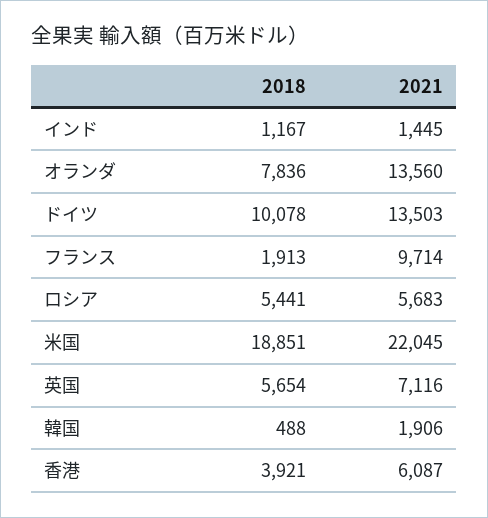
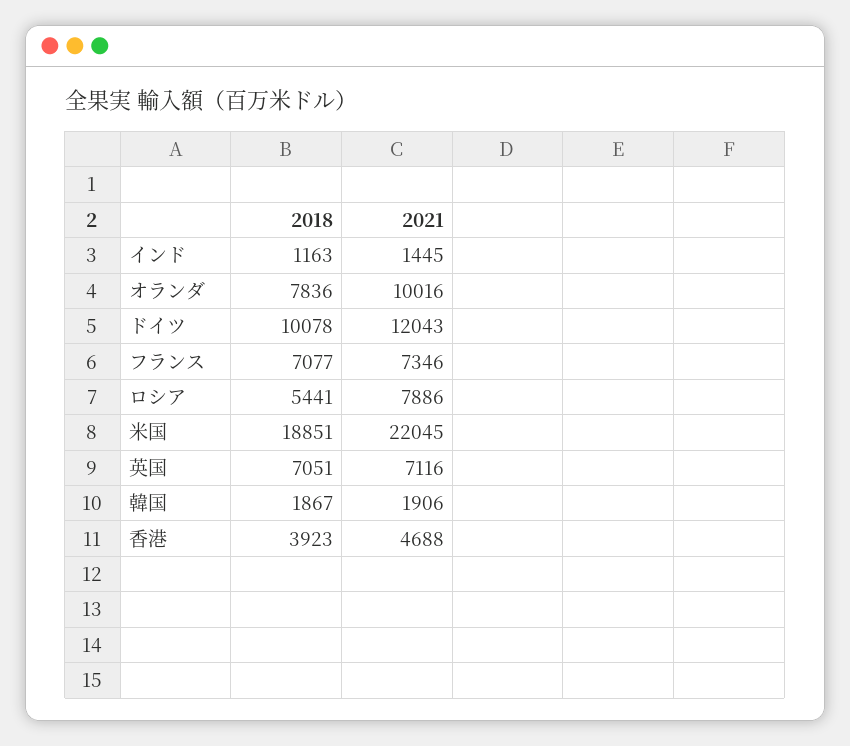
  {
    "2018": {
-     "インド": 1167,
+     "インド": 1163,
      "オランダ": 7836,
      "ドイツ": 10078,
-     "フランス": 1913,
+     "フランス": 7077,
      "ロシア": 5441,
      "米国": 18851,
-     "英国": 5654,
+     "英国": 7051,
-     "韓国": 488,
+     "韓国": 1867,
-     "香港": 3921
+     "香港": 3923
    },
    "2021": {
      "インド": 1445,
-     "オランダ": 13560,
+     "オランダ": 10016,
-     "ドイツ": 13503,
+     "ドイツ": 12043,
-     "フランス": 9714,
+     "フランス": 7346,
-     "ロシア": 5683,
+     "ロシア": 7886,
      "米国": 22045,
      "英国": 7116,
      "韓国": 1906,
-     "香港": 6087
+     "香港": 4688
    }
  }

